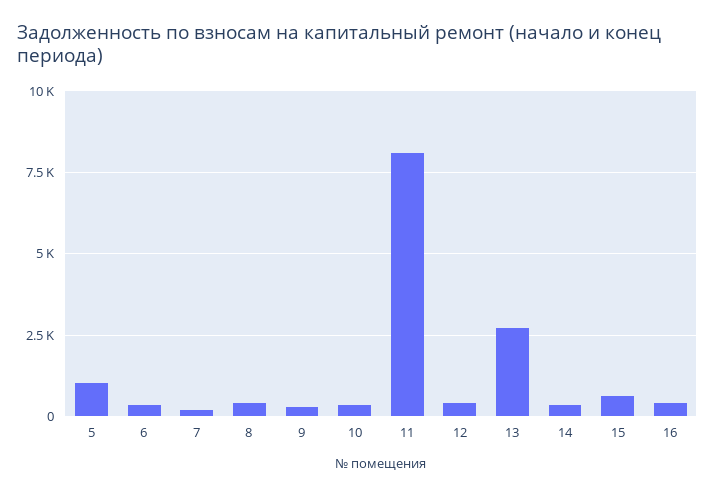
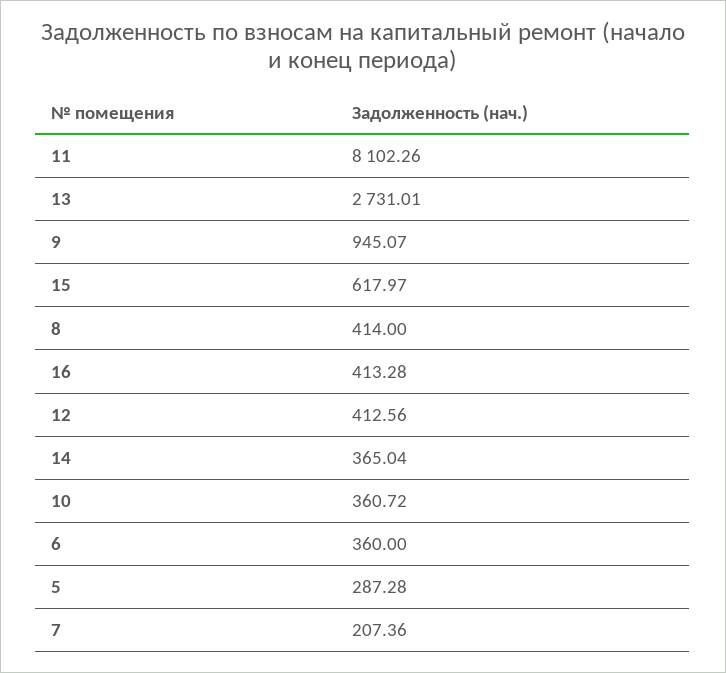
  {
-   "5": 1000,
+   "5": 287.28,
    "6": 360,
    "7": 207.36,
    "8": 414,
-   "9": 250,
+   "9": 945.07,
    "10": 360.72,
    "11": 8102.26,
    "12": 412.56,
    "13": 2731.01,
    "14": 365.04,
    "15": 617.97,
    "16": 413.28
  }

